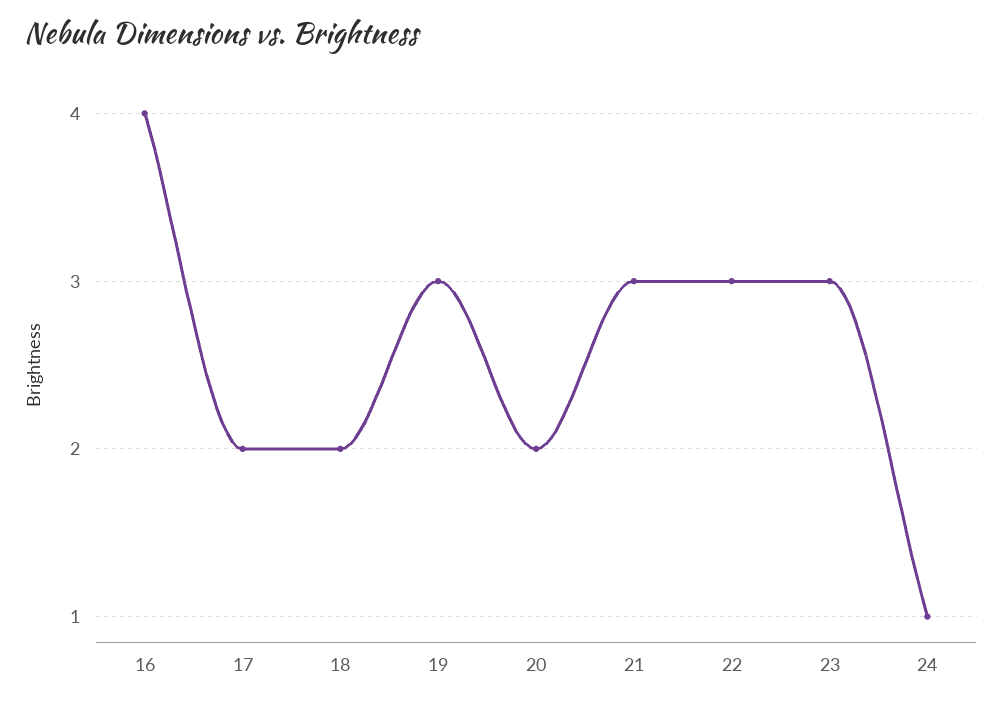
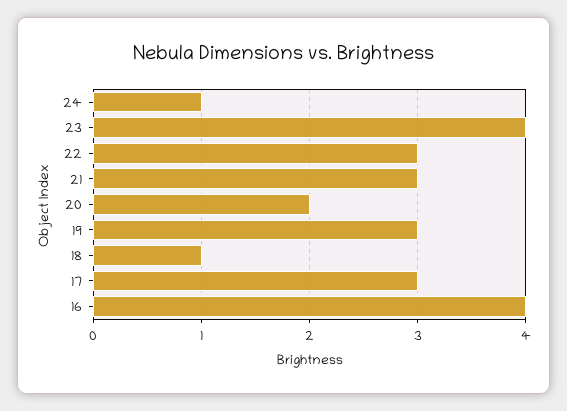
  {
    "16": 4,
-   "17": 2,
+   "17": 3,
-   "18": 2,
+   "18": 1,
    "19": 3,
    "20": 2,
    "21": 3,
    "22": 3,
-   "23": 3,
+   "23": 4,
    "24": 1
  }

